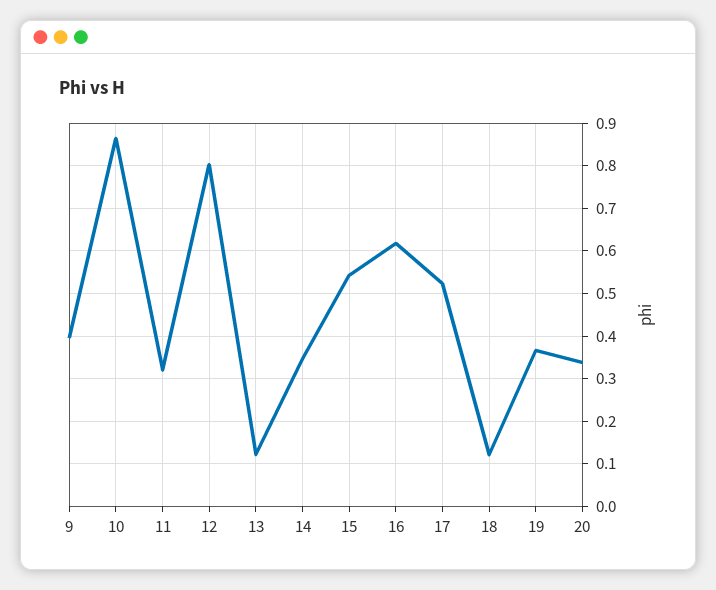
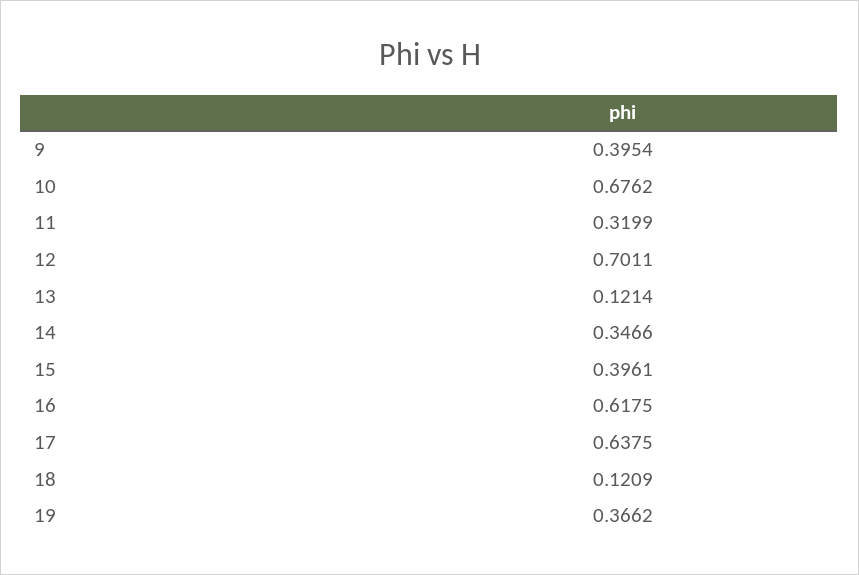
  {
    "9": 0.3954,
-   "10": 0.86,
+   "10": 0.6762,
    "11": 0.3199,
-   "12": 0.8,
+   "12": 0.7011,
    "13": 0.1214,
    "14": 0.3466,
-   "15": 0.54,
+   "15": 0.3961,
    "16": 0.6175,
-   "17": 0.52,
+   "17": 0.6375,
    "18": 0.1209,
-   "19": 0.3662,
+   "19": 0.3662
-   "20": 0.34
  }

